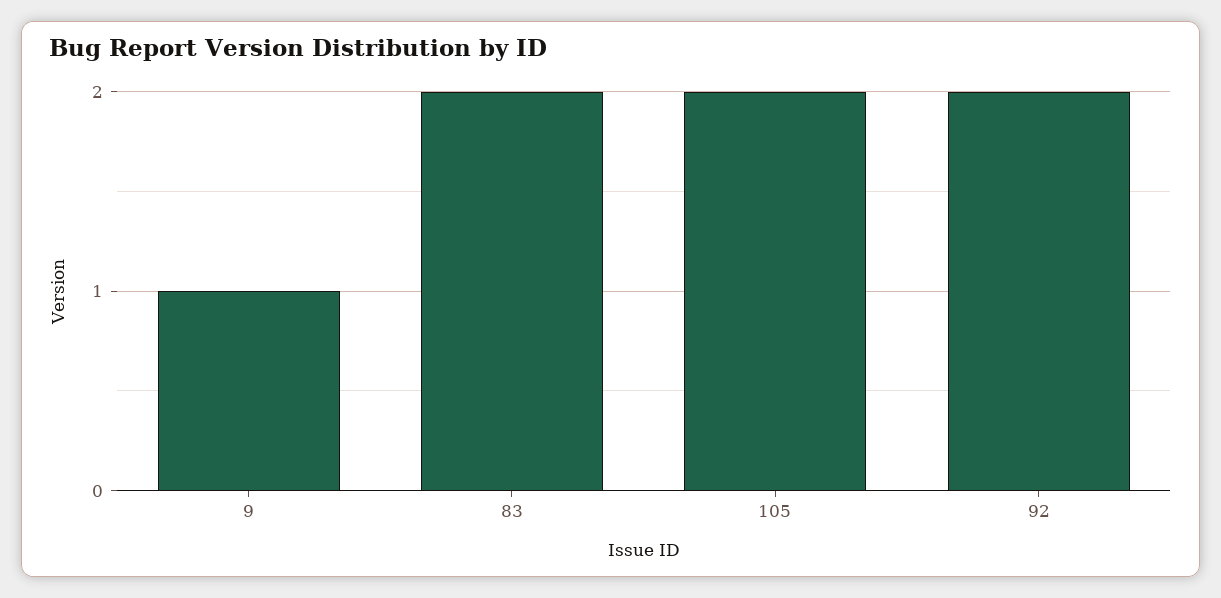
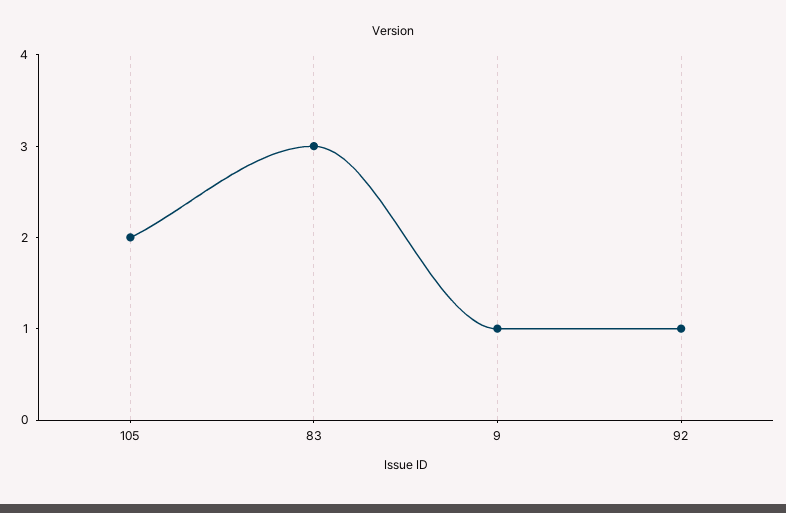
  {
    "9": 1,
-   "83": 2,
+   "83": 3,
    "105": 2,
-   "92": 2
+   "92": 1
  }

